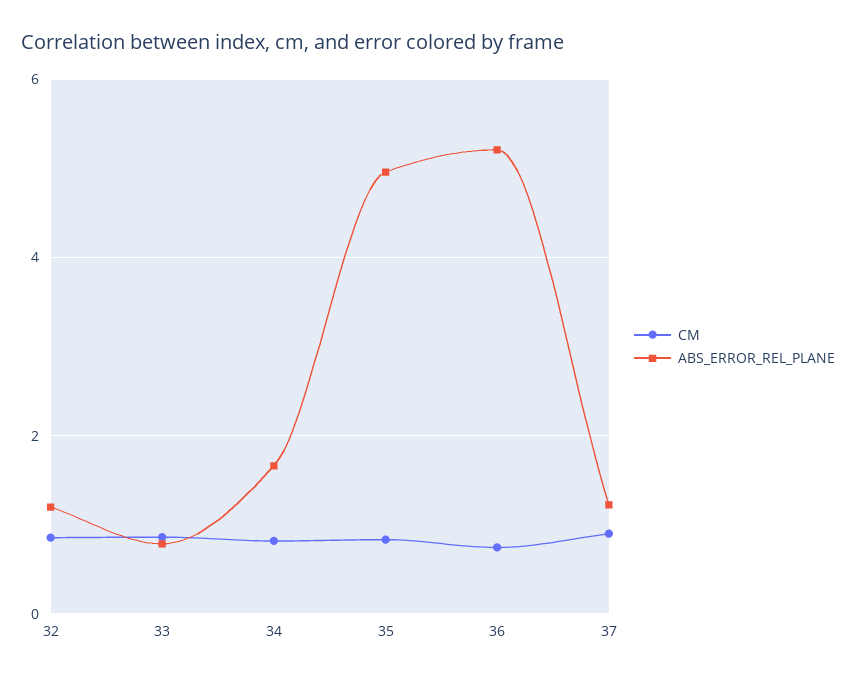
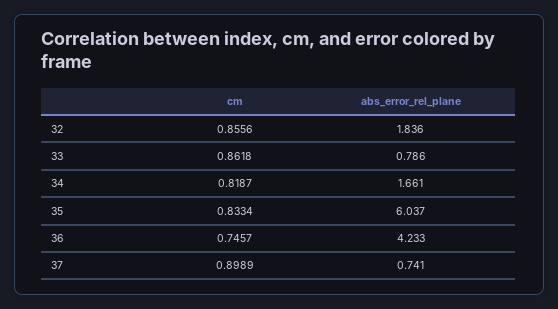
  {
    "CM": {
      "32": 0.8556,
      "33": 0.8618,
      "34": 0.8187,
      "35": 0.8334,
      "36": 0.7457,
      "37": 0.8989
    },
    "ABS_ERROR_REL_PLANE": {
-     "32": 1.2,
+     "32": 1.836,
      "33": 0.786,
      "34": 1.661,
-     "35": 5,
+     "35": 6.037,
-     "36": 5.2,
+     "36": 4.233,
-     "37": 1.2
+     "37": 0.741
    }
  }

